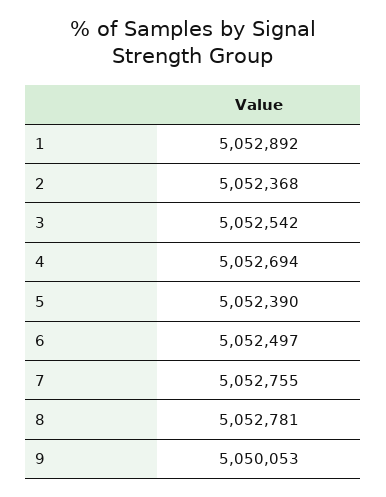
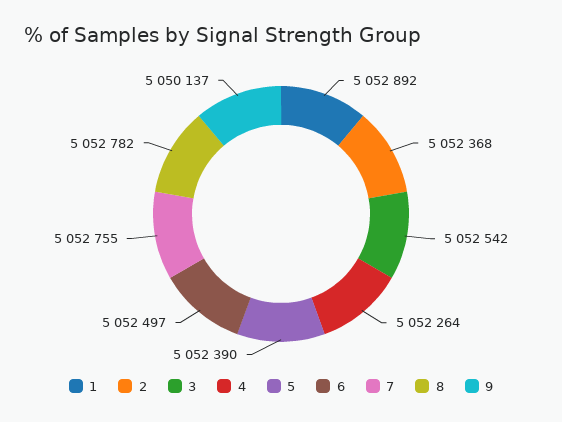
  {
    "1": 5052892,
    "2": 5052368,
    "3": 5052542,
-   "4": 5052694,
+   "4": 5052264,
    "5": 5052390,
    "6": 5052497,
    "7": 5052755,
-   "8": 5052781,
+   "8": 5052782,
-   "9": 5050053
+   "9": 5050137
  }

